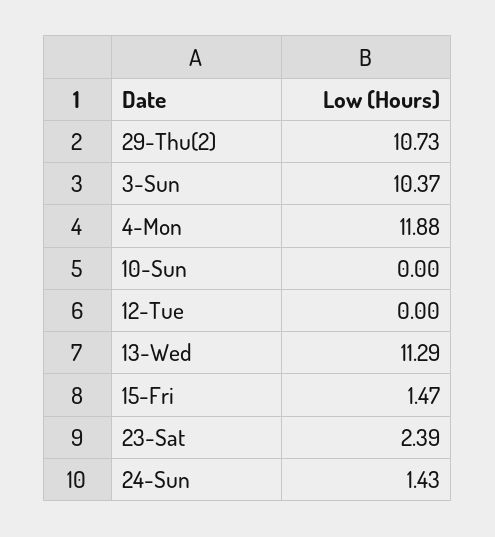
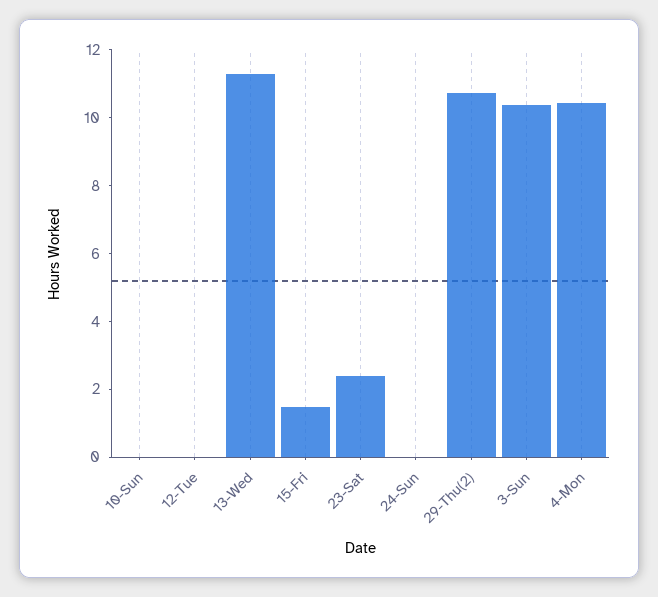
  {
    "29-Thu(2)": 10.73,
    "3-Sun": 10.37,
-   "4-Mon": 11.88,
+   "4-Mon": 10.5,
    "10-Sun": 0,
    "12-Tue": 0,
    "13-Wed": 11.29,
    "15-Fri": 1.47,
    "23-Sat": 2.39,
-   "24-Sun": 1.43
+   "24-Sun": 0
  }

